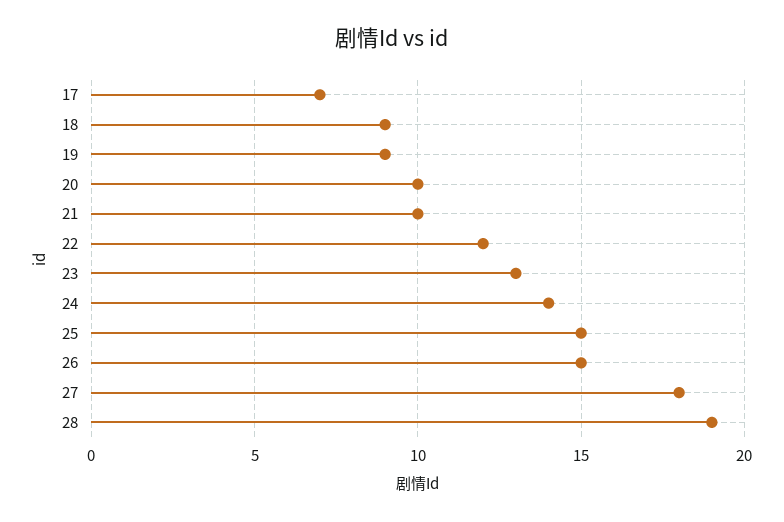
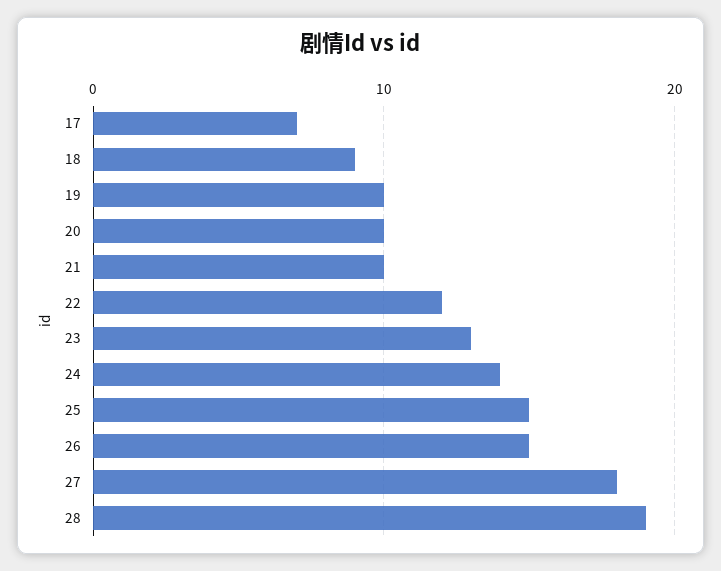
  {
    "17": 7,
    "18": 9,
-   "19": 9,
+   "19": 10,
    "20": 10,
    "21": 10,
    "22": 12,
    "23": 13,
    "24": 14,
    "25": 15,
    "26": 15,
    "27": 18,
    "28": 19
  }

